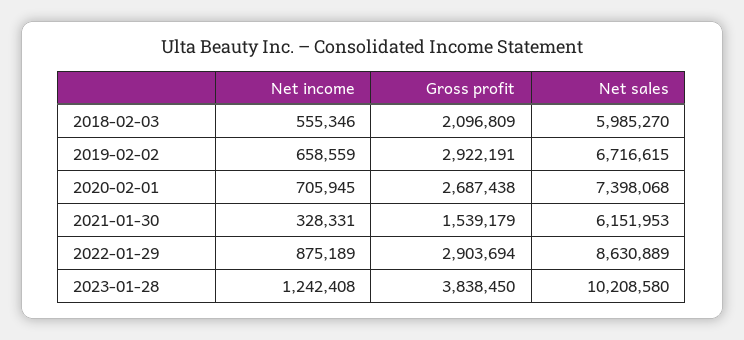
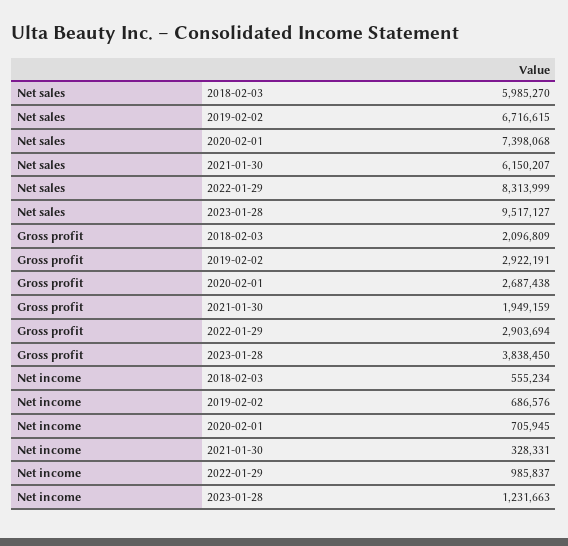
  {
    "Net income": {
-     "2018-02-03": 555346,
+     "2018-02-03": 555234,
-     "2019-02-02": 658559,
+     "2019-02-02": 686576,
      "2020-02-01": 705945,
      "2021-01-30": 328331,
-     "2022-01-29": 875189,
+     "2022-01-29": 985837,
-     "2023-01-28": 1242408
+     "2023-01-28": 1231663
    },
    "Gross profit": {
      "2018-02-03": 2096809,
      "2019-02-02": 2922191,
      "2020-02-01": 2687438,
-     "2021-01-30": 1539179,
+     "2021-01-30": 1949159,
      "2022-01-29": 2903694,
      "2023-01-28": 3838450
    },
    "Net sales": {
      "2018-02-03": 5985270,
      "2019-02-02": 6716615,
      "2020-02-01": 7398068,
-     "2021-01-30": 6151953,
+     "2021-01-30": 6150207,
-     "2022-01-29": 8630889,
+     "2022-01-29": 8313999,
-     "2023-01-28": 10208580
+     "2023-01-28": 9517127
    }
  }

